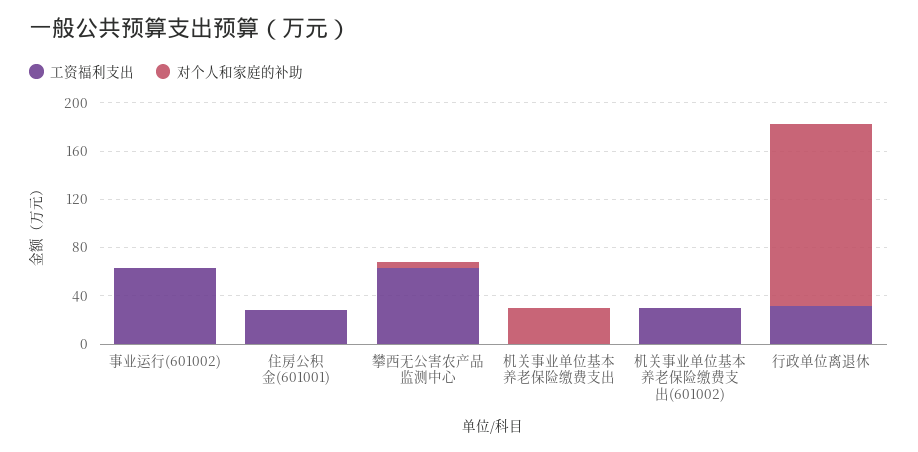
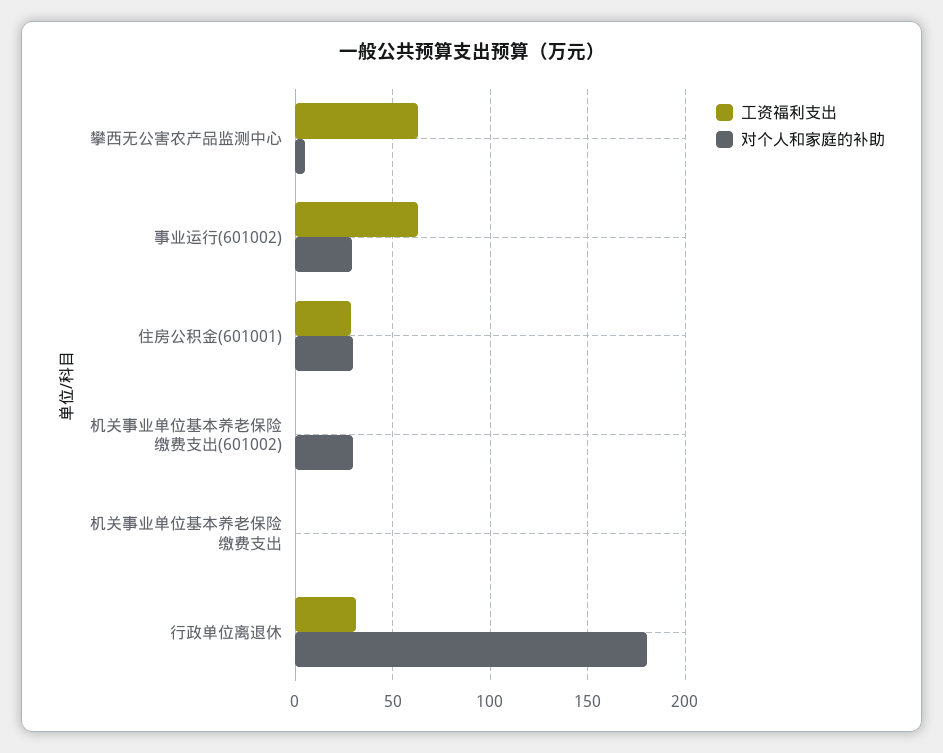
  {
    "工资福利支出": {
      "事业运行(601002)": 65,
      "住房公积金(601001)": 30,
      "攀西无公害农产品监测中心": 65,
      "机关事业单位基本养老保险缴费支出": 0,
-     "机关事业单位基本养老保险缴费支出(601002)": 30,
+     "机关事业单位基本养老保险缴费支出(601002)": 0,
      "行政单位离退休": 30
    },
    "对个人和家庭的补助": {
-     "事业运行(601002)": 0,
+     "事业运行(601002)": 30,
-     "住房公积金(601001)": 0,
+     "住房公积金(601001)": 30,
      "攀西无公害农产品监测中心": 5,
-     "机关事业单位基本养老保险缴费支出": 30,
+     "机关事业单位基本养老保险缴费支出": 0,
-     "机关事业单位基本养老保险缴费支出(601002)": 0,
+     "机关事业单位基本养老保险缴费支出(601002)": 30,
-     "行政单位离退休": 150
+     "行政单位离退休": 180
    }
  }

